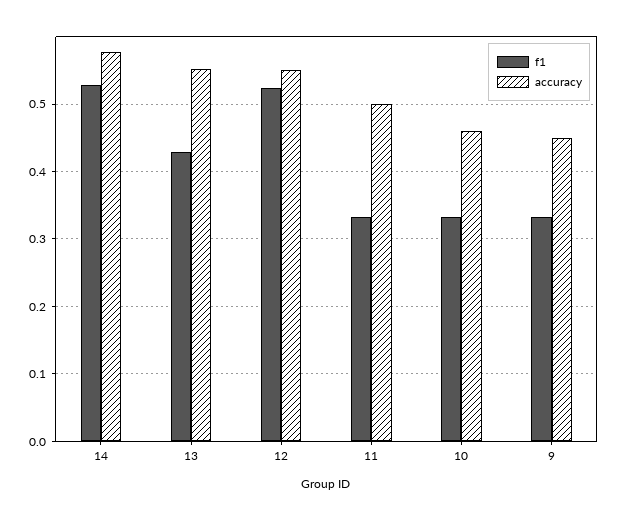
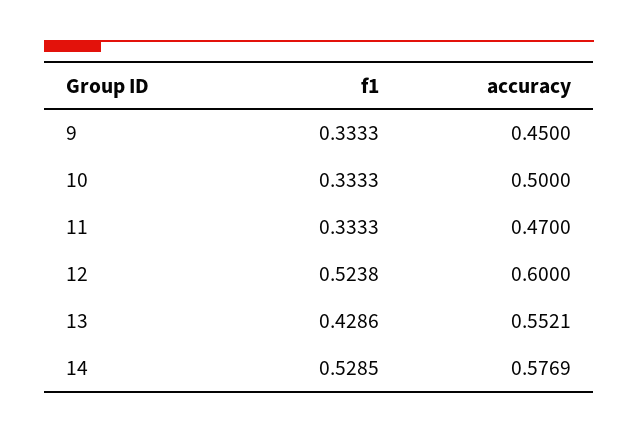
  {
    "f1": {
      "14": 0.5285,
      "13": 0.4286,
      "12": 0.5238,
      "11": 0.3333,
      "10": 0.3333,
      "9": 0.3333
    },
    "accuracy": {
      "14": 0.5769,
      "13": 0.5521,
-     "12": 0.55,
+     "12": 0.6,
-     "11": 0.5,
+     "11": 0.47,
-     "10": 0.46,
+     "10": 0.5,
      "9": 0.45
    }
  }

